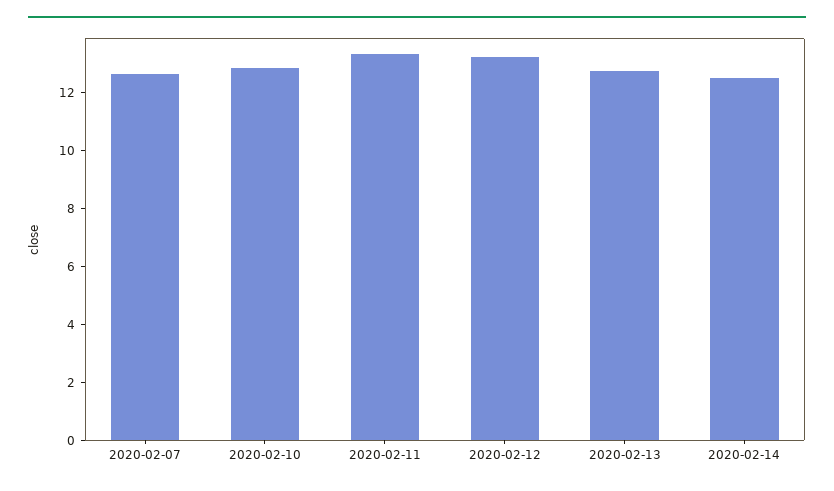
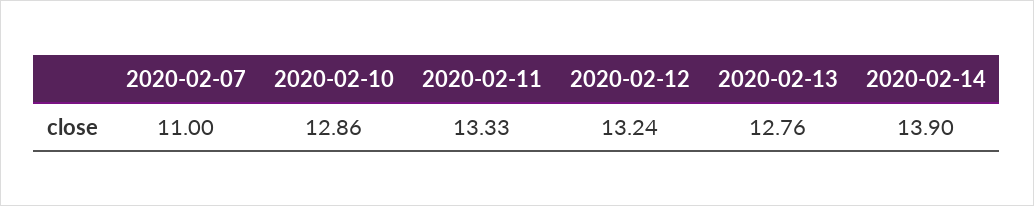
  {
-   "2020-02-07": 12.5,
+   "2020-02-07": 11,
    "2020-02-10": 12.86,
    "2020-02-11": 13.33,
    "2020-02-12": 13.24,
    "2020-02-13": 12.76,
-   "2020-02-14": 12.5
+   "2020-02-14": 13.9
  }

